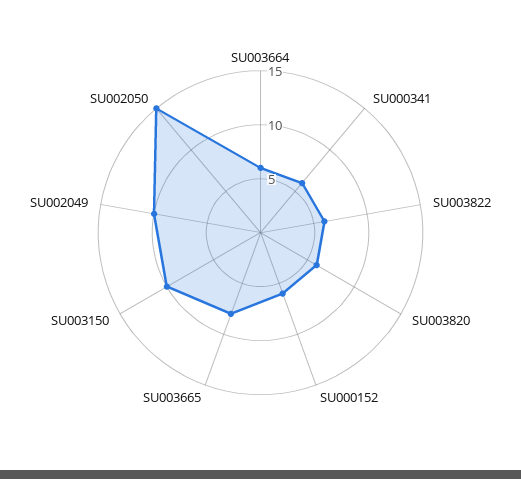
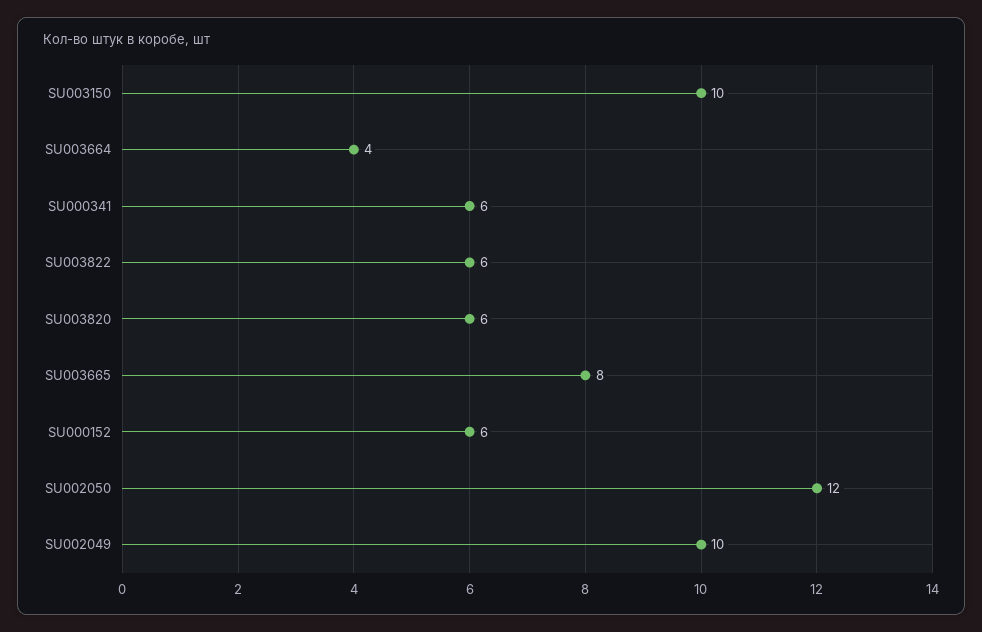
  {
-   "SU003664": 6,
+   "SU003664": 4,
    "SU000341": 6,
    "SU003822": 6,
    "SU003820": 6,
    "SU000152": 6,
    "SU003665": 8,
    "SU003150": 10,
    "SU002049": 10,
-   "SU002050": 15
+   "SU002050": 12
  }

